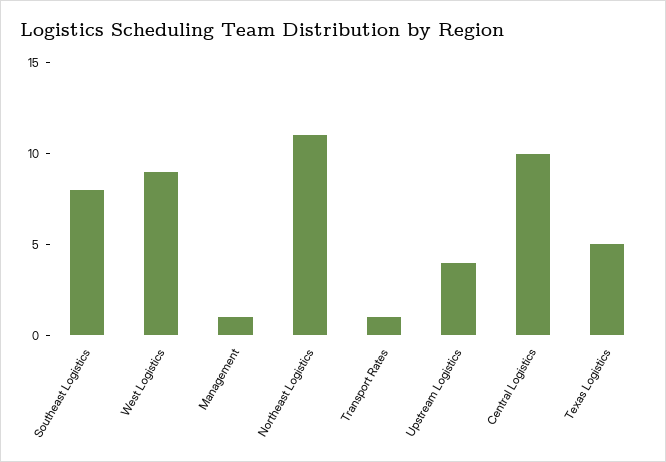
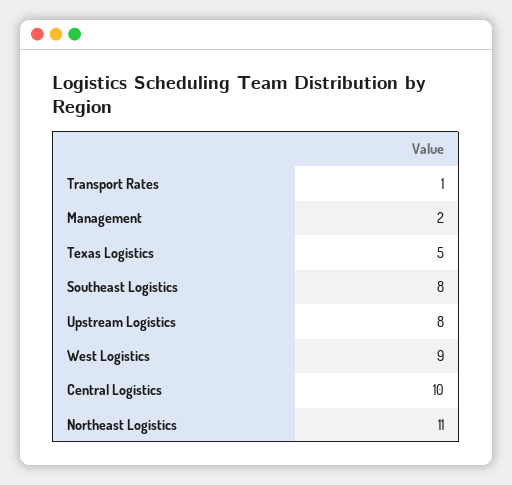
  {
    "Southeast Logistics": 8,
    "West Logistics": 9,
-   "Management": 1,
+   "Management": 2,
    "Northeast Logistics": 11,
    "Transport Rates": 1,
-   "Upstream Logistics": 4,
+   "Upstream Logistics": 8,
    "Central Logistics": 10,
    "Texas Logistics": 5
  }

